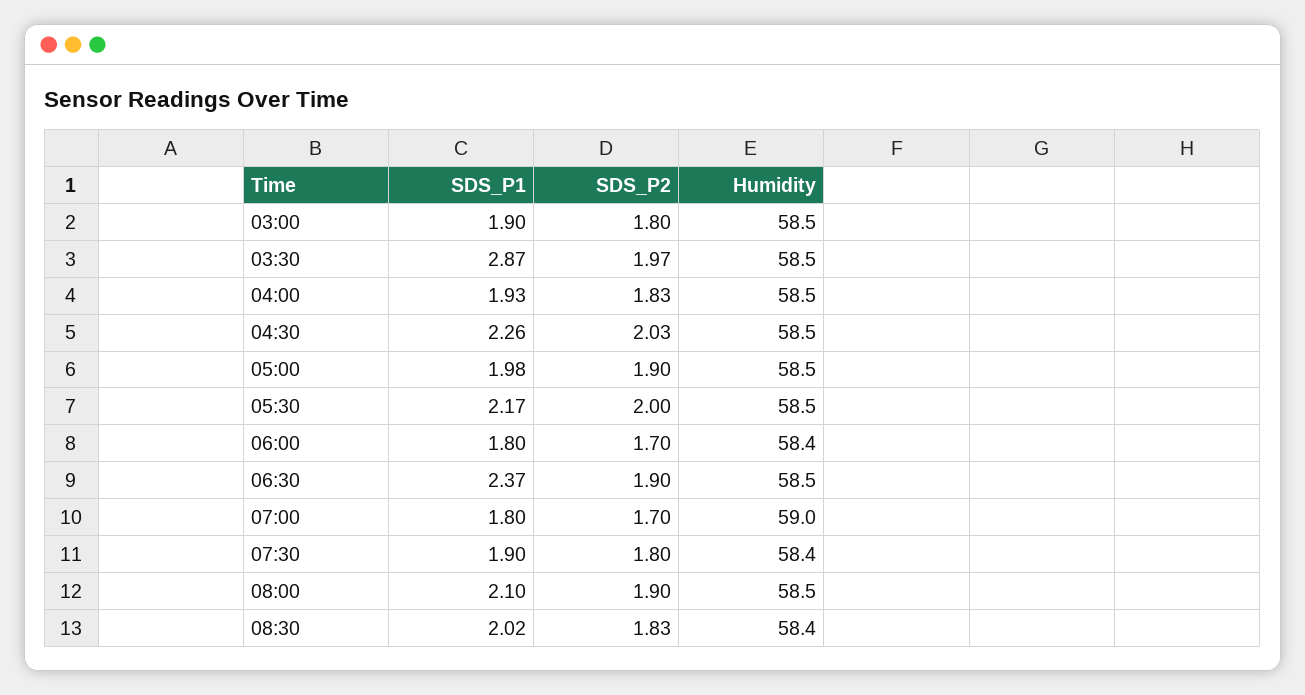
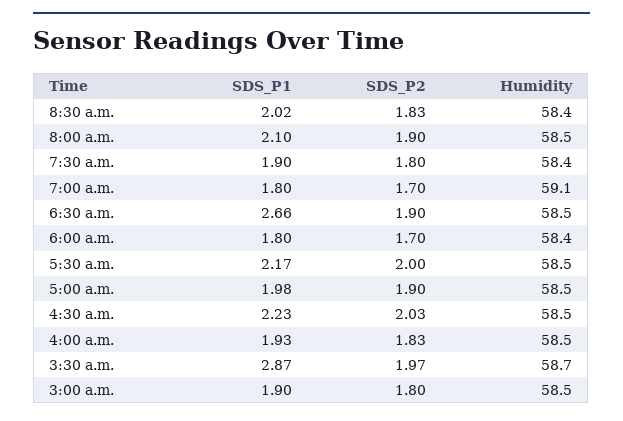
  {
    "SDS_P1": {
      "03:00": 1.9,
      "03:30": 2.87,
      "04:00": 1.93,
-     "04:30": 2.26,
+     "04:30": 2.23,
      "05:00": 1.98,
      "05:30": 2.17,
      "06:00": 1.8,
-     "06:30": 2.37,
+     "06:30": 2.66,
      "07:00": 1.8,
      "07:30": 1.9,
      "08:00": 2.1,
      "08:30": 2.02
    },
    "SDS_P2": {
      "03:00": 1.8,
      "03:30": 1.97,
      "04:00": 1.83,
      "04:30": 2.03,
      "05:00": 1.9,
      "05:30": 2,
      "06:00": 1.7,
      "06:30": 1.9,
      "07:00": 1.7,
      "07:30": 1.8,
      "08:00": 1.9,
      "08:30": 1.83
    },
    "Humidity": {
      "03:00": 58.5,
-     "03:30": 58.5,
+     "03:30": 58.7,
      "04:00": 58.5,
      "04:30": 58.5,
      "05:00": 58.5,
      "05:30": 58.5,
      "06:00": 58.4,
      "06:30": 58.5,
-     "07:00": 59,
+     "07:00": 59.1,
      "07:30": 58.4,
      "08:00": 58.5,
      "08:30": 58.4
    }
  }

